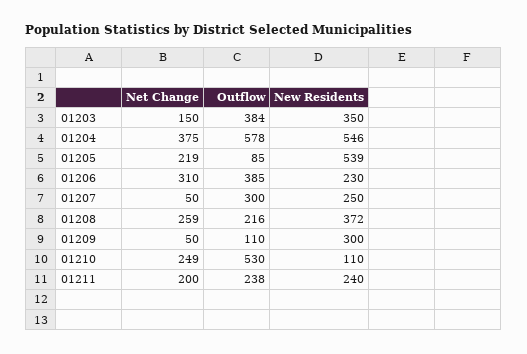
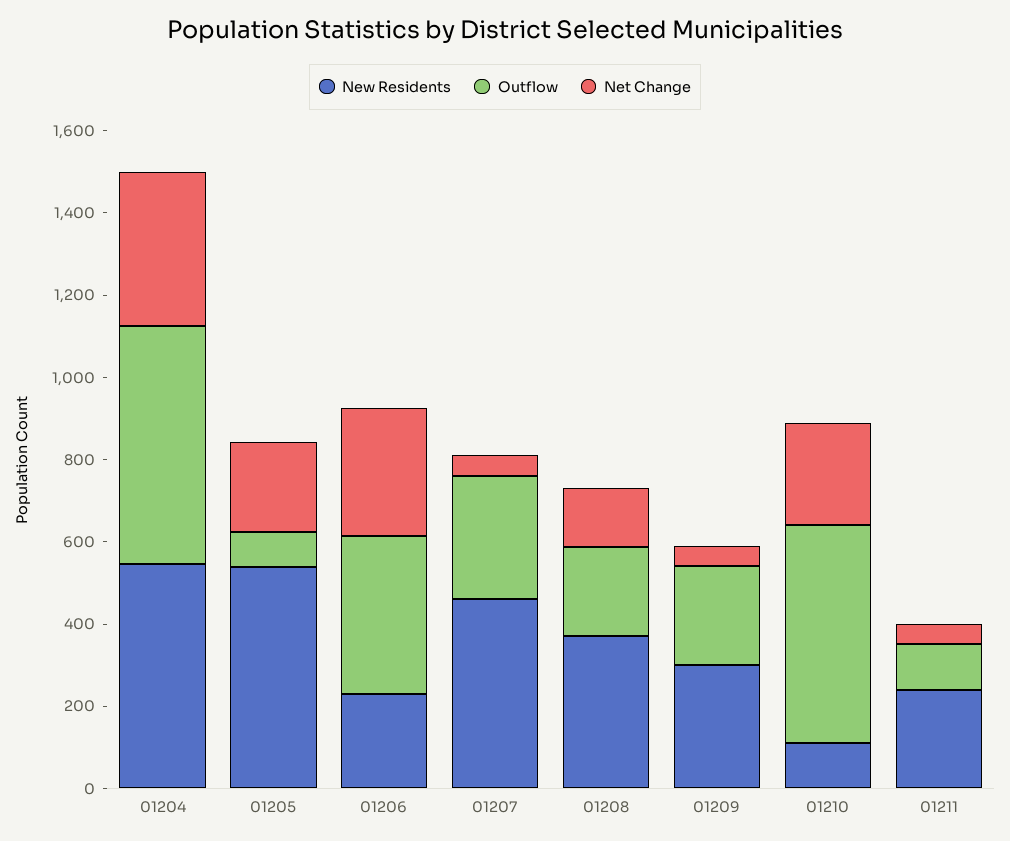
  {
    "Net Change": {
-     "01203": 150,
      "01204": 375,
      "01205": 219,
      "01206": 310,
      "01207": 50,
-     "01208": 259,
+     "01208": 150,
      "01209": 50,
      "01210": 249,
-     "01211": 200
+     "01211": 50
    },
    "Outflow": {
-     "01203": 384,
      "01204": 578,
      "01205": 85,
      "01206": 385,
      "01207": 300,
      "01208": 216,
-     "01209": 110,
+     "01209": 250,
      "01210": 530,
-     "01211": 238
+     "01211": 100
    },
    "New Residents": {
-     "01203": 350,
      "01204": 546,
      "01205": 539,
      "01206": 230,
-     "01207": 250,
+     "01207": 450,
      "01208": 372,
      "01209": 300,
      "01210": 110,
      "01211": 240
    }
  }

